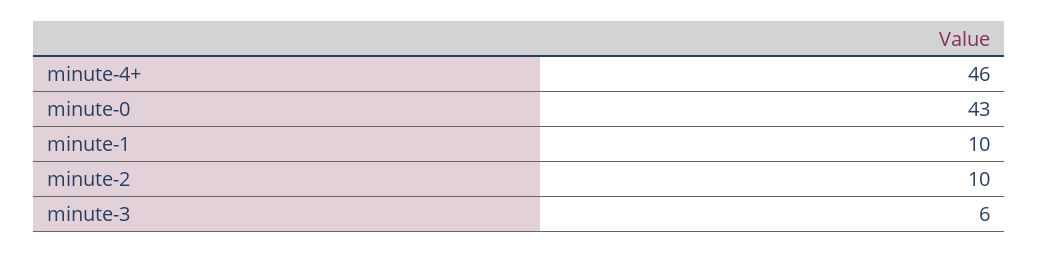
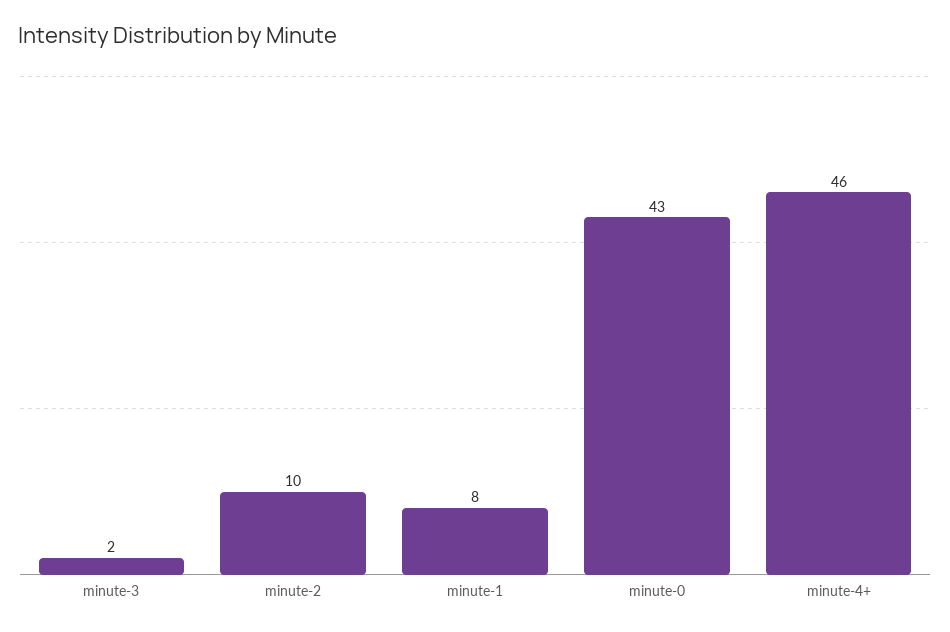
  {
    "minute-4+": 46,
    "minute-0": 43,
-   "minute-1": 10,
+   "minute-1": 8,
    "minute-2": 10,
-   "minute-3": 6
+   "minute-3": 2
  }

